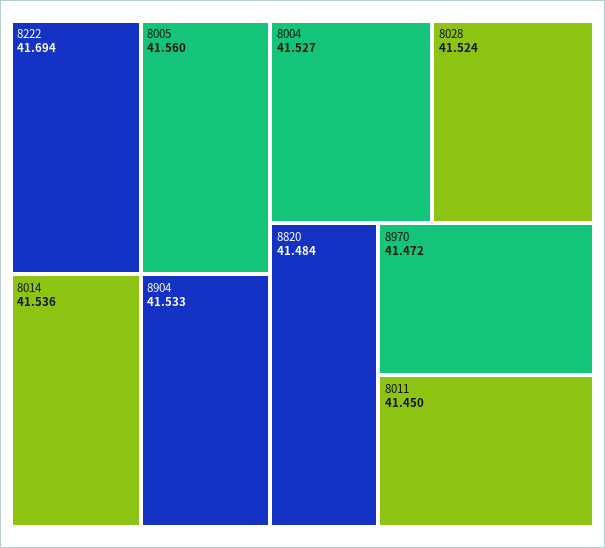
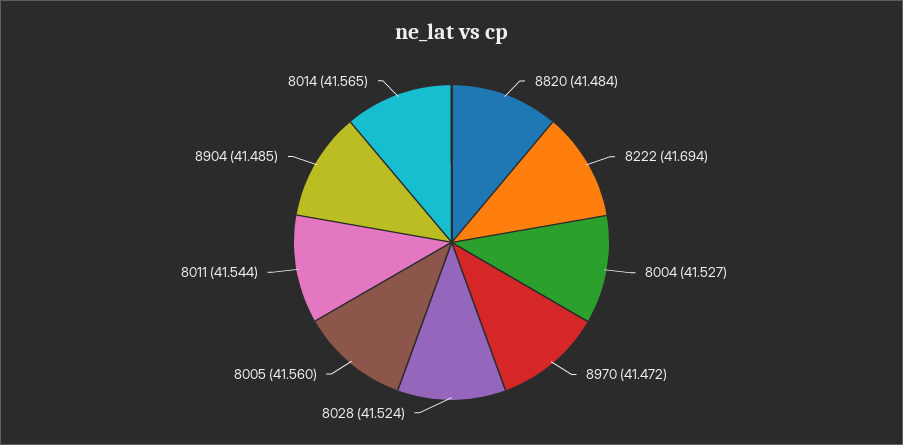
  {
    "8222": 41.694,
    "8005": 41.56,
-   "8014": 41.536,
+   "8014": 41.565,
-   "8904": 41.533,
+   "8904": 41.485,
    "8004": 41.527,
    "8028": 41.524,
    "8820": 41.484,
    "8970": 41.472,
-   "8011": 41.45
+   "8011": 41.544
  }

